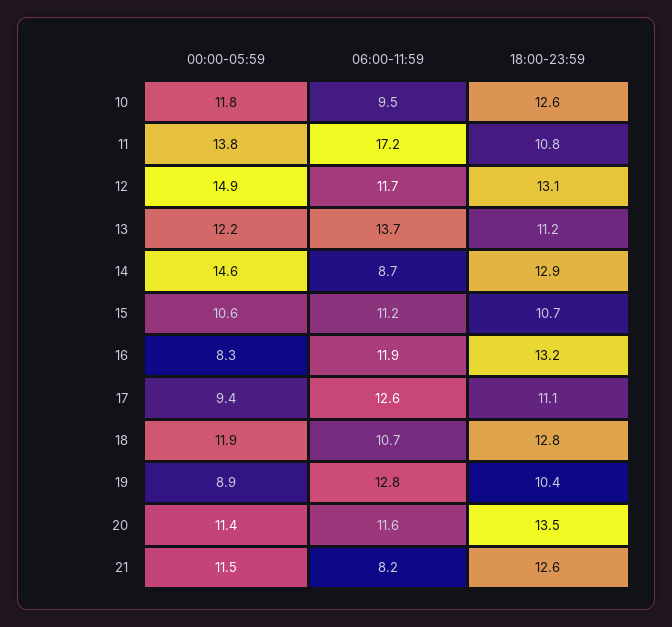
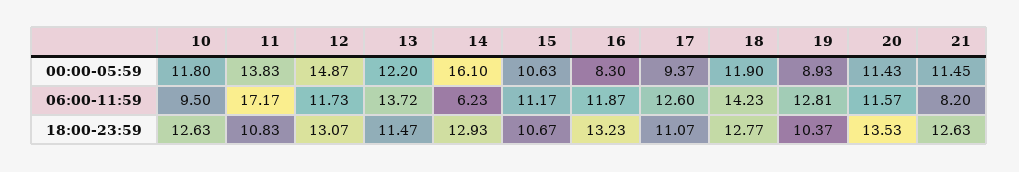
  {
    "00:00-05:59": {
      "10": 11.8,
      "11": 13.83,
      "12": 14.87,
      "13": 12.2,
-     "14": 14.6,
+     "14": 16.1,
      "15": 10.63,
      "16": 8.3,
      "17": 9.37,
      "18": 11.9,
      "19": 8.93,
      "20": 11.43,
      "21": 11.45
    },
    "06:00-11:59": {
      "10": 9.5,
      "11": 17.17,
      "12": 11.73,
      "13": 13.72,
-     "14": 8.7,
+     "14": 6.23,
      "15": 11.17,
      "16": 11.87,
      "17": 12.6,
-     "18": 10.7,
+     "18": 14.23,
      "19": 12.81,
      "20": 11.57,
      "21": 8.2
    },
    "18:00-23:59": {
      "10": 12.63,
      "11": 10.83,
      "12": 13.07,
-     "13": 11.2,
+     "13": 11.47,
      "14": 12.93,
      "15": 10.67,
      "16": 13.23,
      "17": 11.07,
      "18": 12.77,
      "19": 10.37,
      "20": 13.53,
      "21": 12.63
    }
  }

